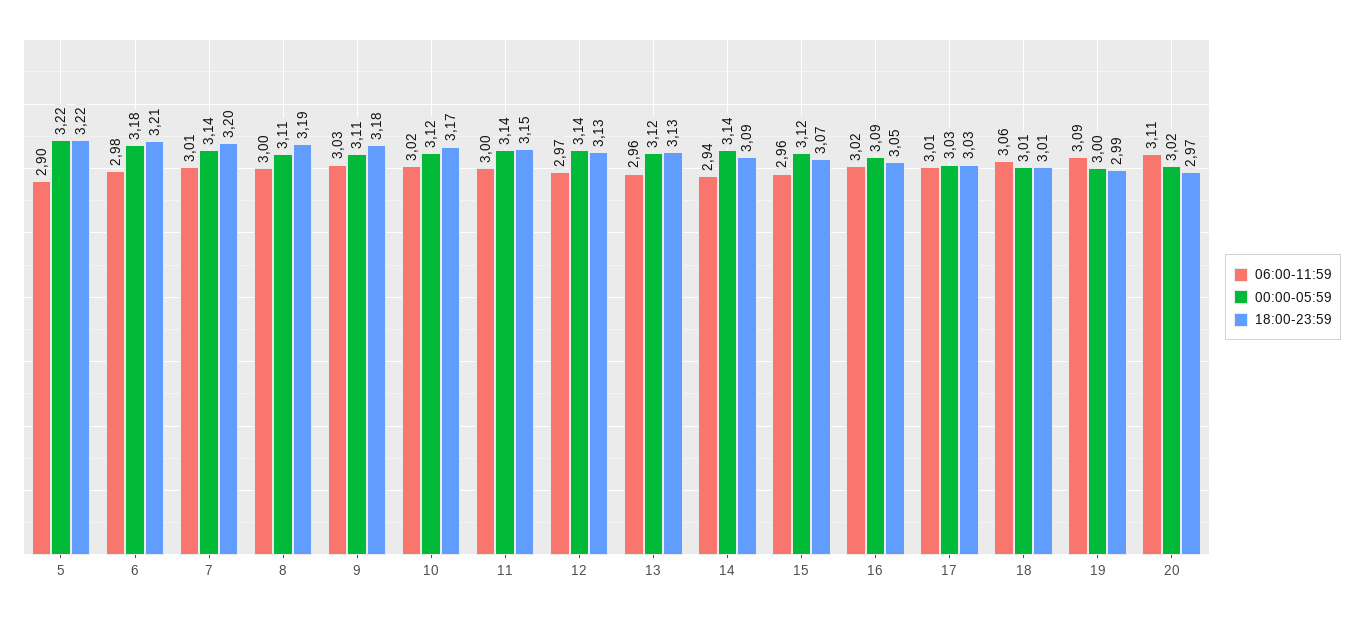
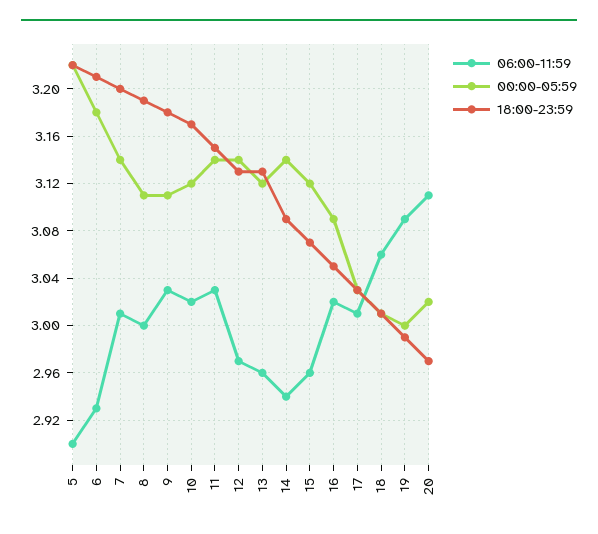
  {
    "06:00-11:59": {
      "5": 2.9,
-     "6": 2.98,
+     "6": 2.93,
      "7": 3.01,
      "8": 3,
      "9": 3.03,
      "10": 3.02,
-     "11": 3,
+     "11": 3.03,
      "12": 2.97,
      "13": 2.96,
      "14": 2.94,
      "15": 2.96,
      "16": 3.02,
      "17": 3.01,
      "18": 3.06,
      "19": 3.09,
      "20": 3.11
    },
    "00:00-05:59": {
      "5": 3.22,
      "6": 3.18,
      "7": 3.14,
      "8": 3.11,
      "9": 3.11,
      "10": 3.12,
      "11": 3.14,
      "12": 3.14,
      "13": 3.12,
      "14": 3.14,
      "15": 3.12,
      "16": 3.09,
      "17": 3.03,
      "18": 3.01,
      "19": 3,
      "20": 3.02
    },
    "18:00-23:59": {
      "5": 3.22,
      "6": 3.21,
      "7": 3.2,
      "8": 3.19,
      "9": 3.18,
      "10": 3.17,
      "11": 3.15,
      "12": 3.13,
      "13": 3.13,
      "14": 3.09,
      "15": 3.07,
      "16": 3.05,
      "17": 3.03,
      "18": 3.01,
      "19": 2.99,
      "20": 2.97
    }
  }

